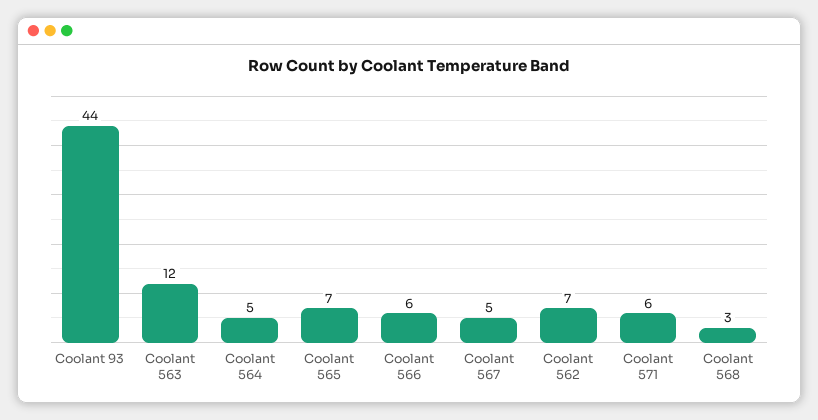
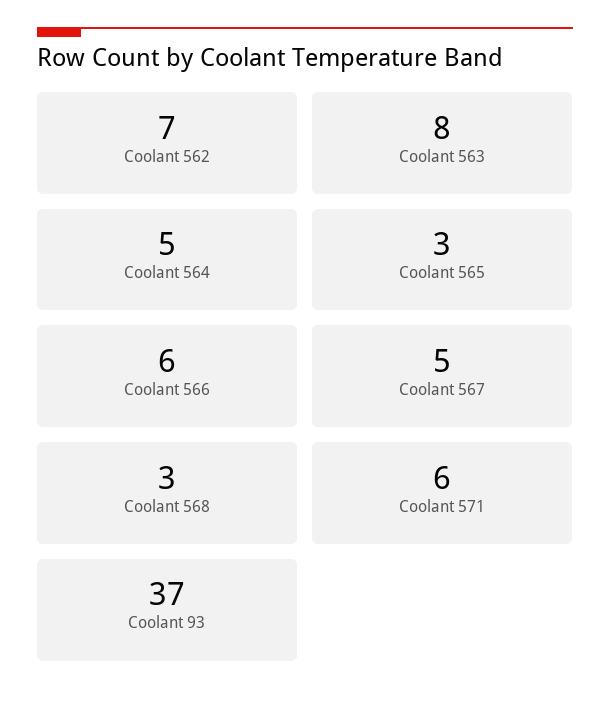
  {
-   "Coolant 93": 44,
+   "Coolant 93": 37,
-   "Coolant 563": 12,
+   "Coolant 563": 8,
    "Coolant 564": 5,
-   "Coolant 565": 7,
+   "Coolant 565": 3,
    "Coolant 566": 6,
    "Coolant 567": 5,
    "Coolant 562": 7,
    "Coolant 571": 6,
    "Coolant 568": 3
  }

